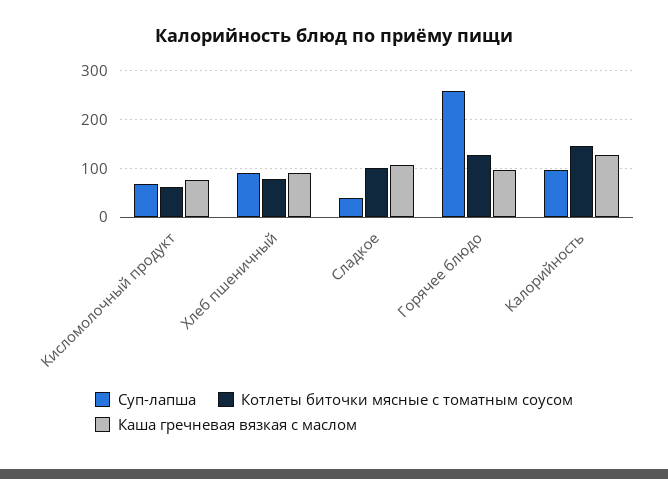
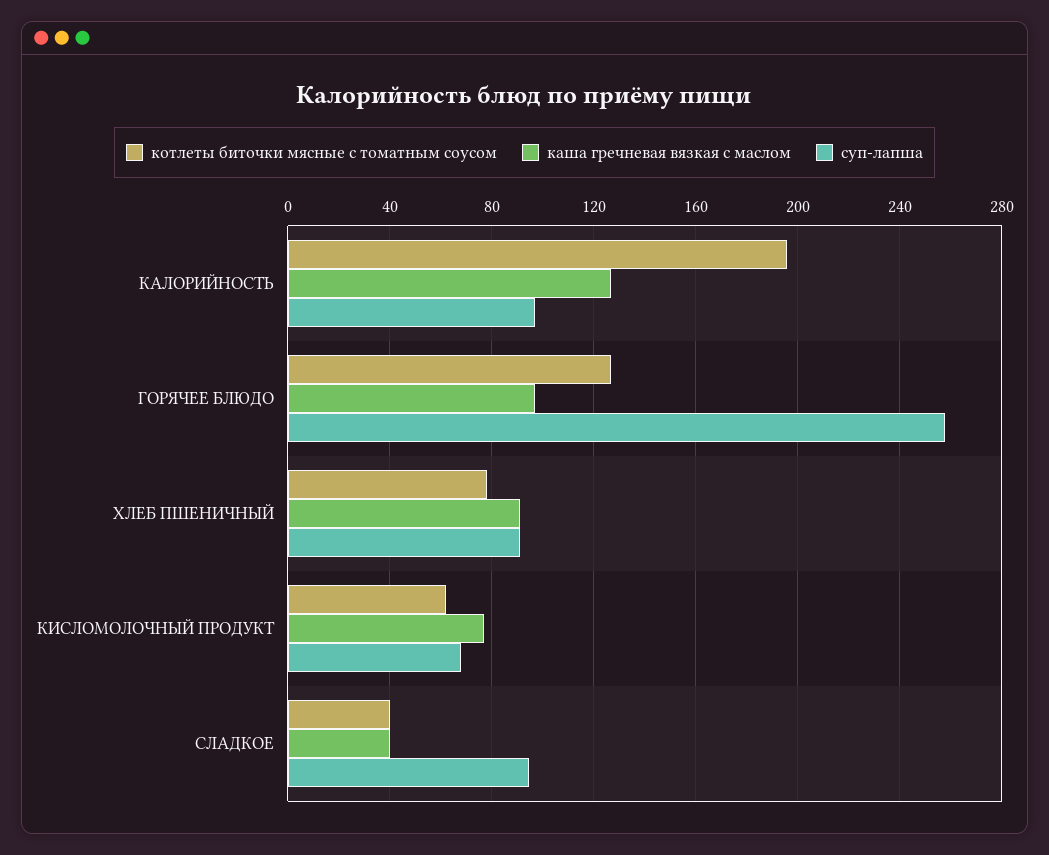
  {
    "Суп-лапша": {
      "Кисломолочный продукт": 70,
      "Хлеб пшеничный": 90,
-     "Сладкое": 40,
+     "Сладкое": 95,
      "Горячее блюдо": 260,
      "Калорийность": 95
    },
    "Котлеты биточки мясные с томатным соусом": {
      "Кисломолочный продукт": 60,
      "Хлеб пшеничный": 80,
-     "Сладкое": 100,
+     "Сладкое": 40,
      "Горячее блюдо": 125,
-     "Калорийность": 140
+     "Калорийность": 195
    },
    "Каша гречневая вязкая с маслом": {
      "Кисломолочный продукт": 75,
      "Хлеб пшеничный": 90,
-     "Сладкое": 100,
+     "Сладкое": 40,
      "Горячее блюдо": 95,
      "Калорийность": 125
    }
  }

